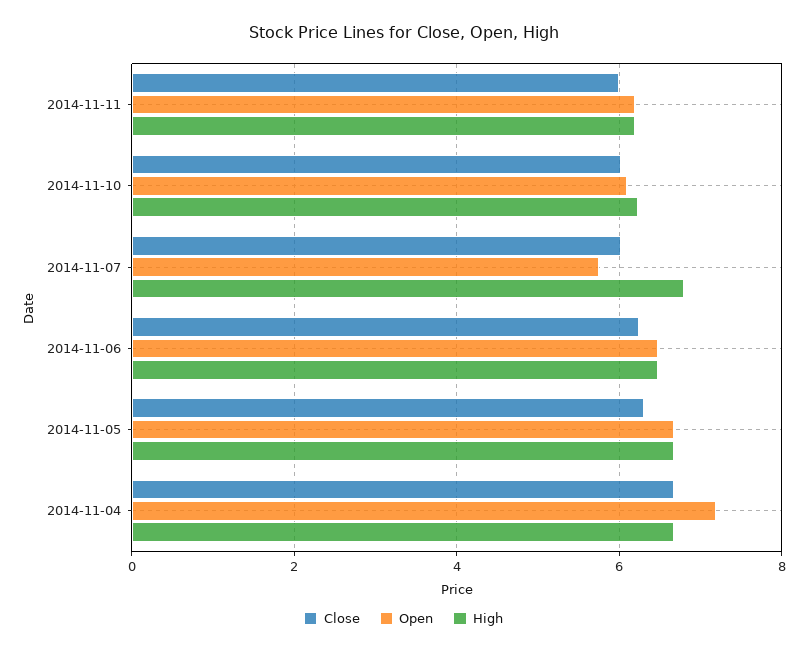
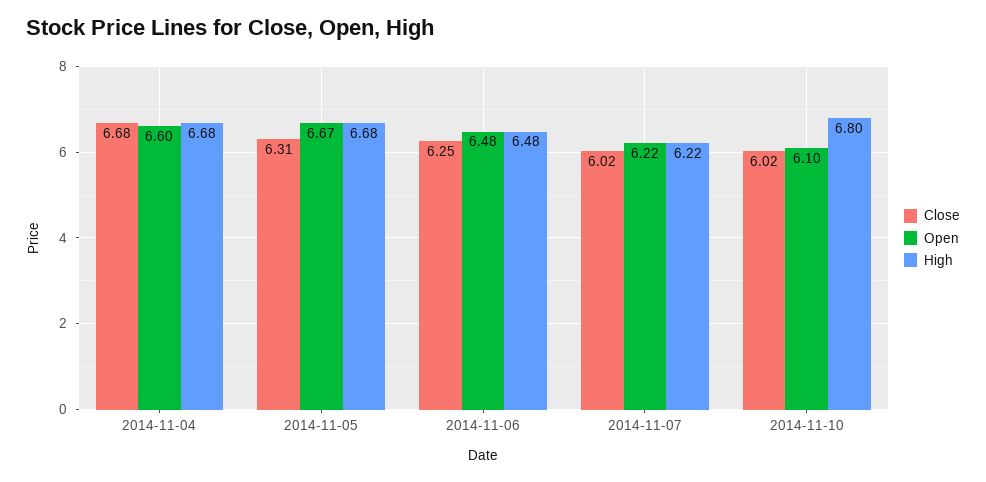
  {
    "Close": {
-     "2014-11-11": 6,
      "2014-11-10": 6.02,
      "2014-11-07": 6.02,
      "2014-11-06": 6.25,
      "2014-11-05": 6.31,
      "2014-11-04": 6.68
    },
    "Open": {
-     "2014-11-11": 6.2,
      "2014-11-10": 6.1,
-     "2014-11-07": 5.8,
+     "2014-11-07": 6.22,
      "2014-11-06": 6.48,
      "2014-11-05": 6.67,
-     "2014-11-04": 7.2
+     "2014-11-04": 6.6
    },
    "High": {
-     "2014-11-11": 6.2,
-     "2014-11-10": 6.2,
+     "2014-11-10": 6.8,
-     "2014-11-07": 6.8,
+     "2014-11-07": 6.22,
      "2014-11-06": 6.48,
      "2014-11-05": 6.68,
      "2014-11-04": 6.68
    }
  }

